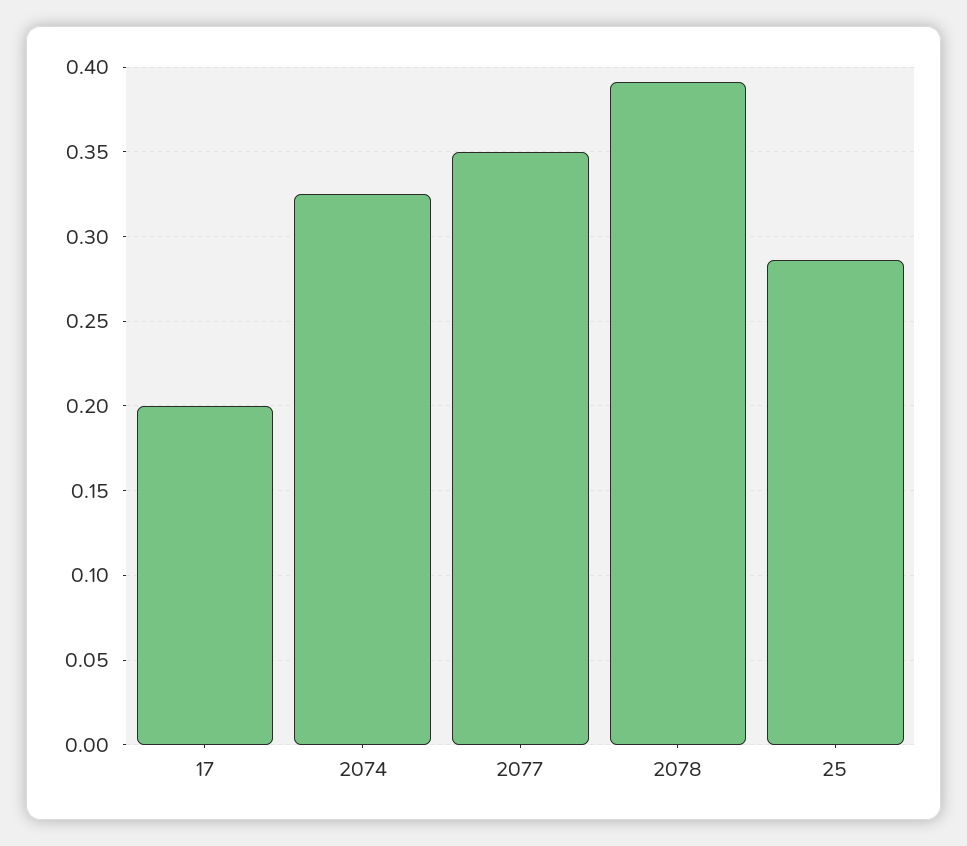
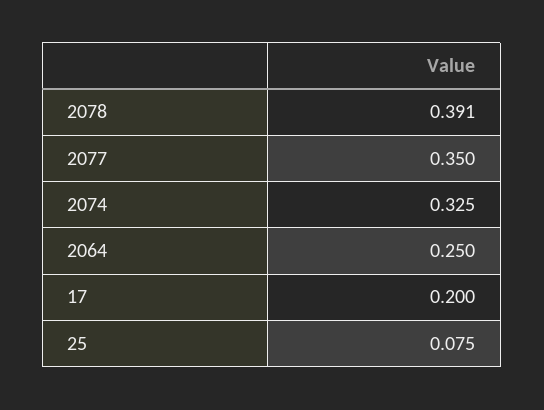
  {
    "17": 0.2,
    "2074": 0.325,
    "2077": 0.35,
    "2078": 0.391,
-   "25": 0.285
+   "25": 0.075,
+   "2064": 0.25
  }

